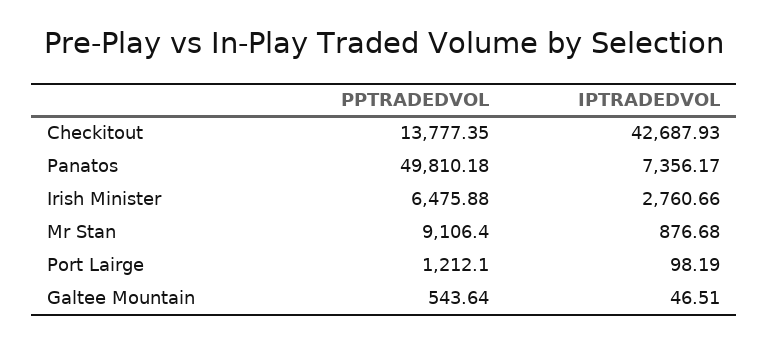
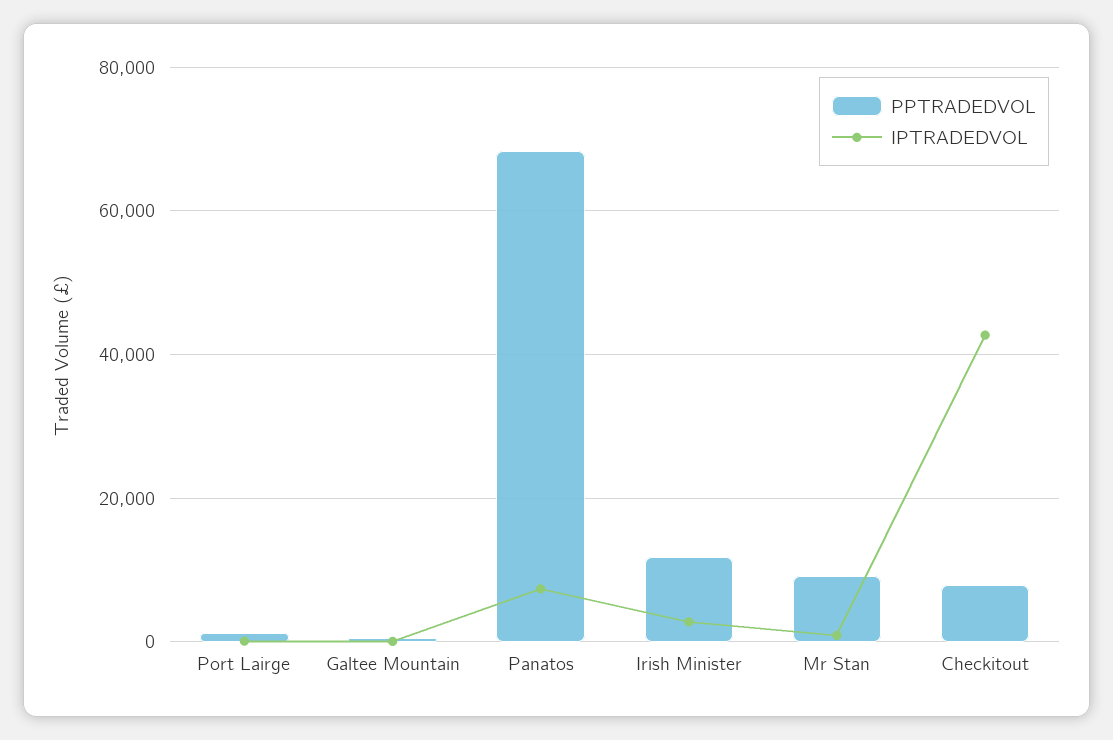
  {
    "PPTRADEDVOL": {
-     "Checkitout": 13777.35,
+     "Checkitout": 8000,
-     "Panatos": 49810.18,
+     "Panatos": 68000,
-     "Irish Minister": 6475.88,
+     "Irish Minister": 12000,
      "Mr Stan": 9106.4,
      "Port Lairge": 1212.1,
      "Galtee Mountain": 543.64
    },
    "IPTRADEDVOL": {
      "Checkitout": 42687.93,
      "Panatos": 7356.17,
      "Irish Minister": 2760.66,
      "Mr Stan": 876.68,
      "Port Lairge": 98.19,
      "Galtee Mountain": 46.51
    }
  }

